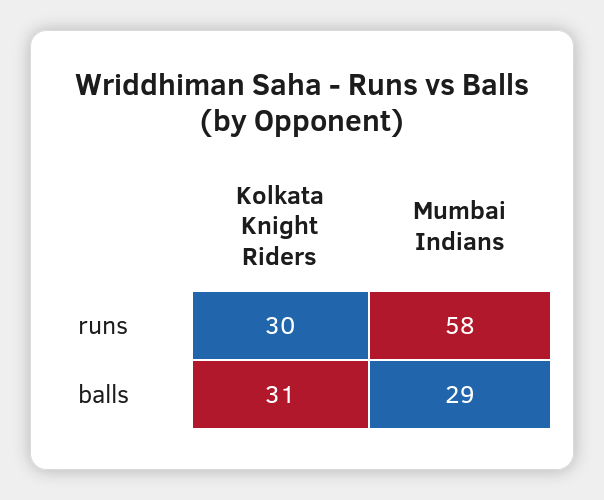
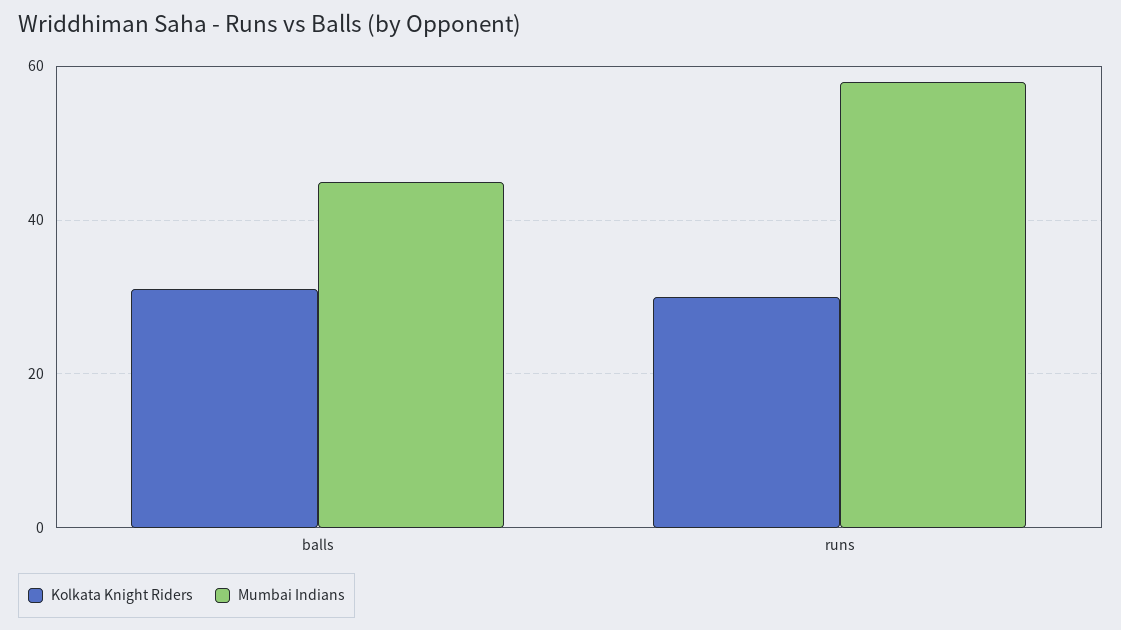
  {
    "Kolkata Knight Riders": {
      "runs": 30,
      "balls": 31
    },
    "Mumbai Indians": {
      "runs": 58,
-     "balls": 29
+     "balls": 45
    }
  }

